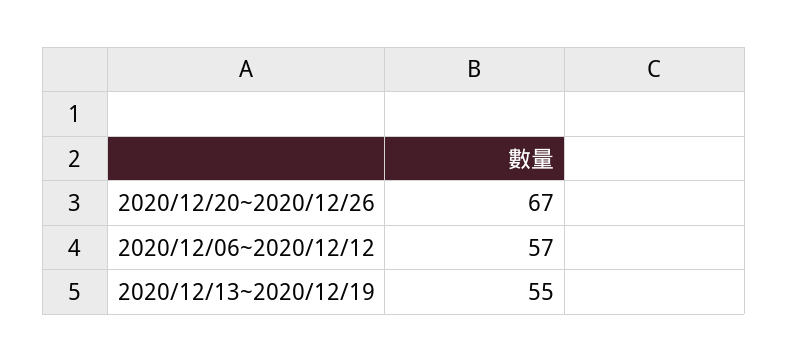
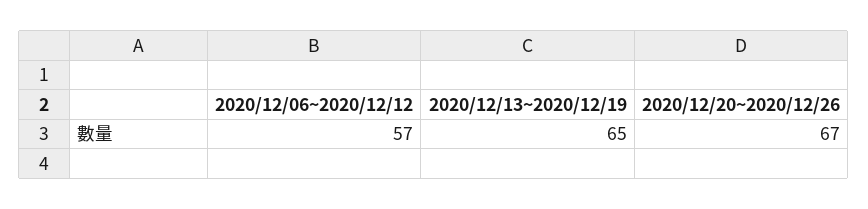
  {
    "2020/12/20~2020/12/26": 67,
    "2020/12/06~2020/12/12": 57,
-   "2020/12/13~2020/12/19": 55
+   "2020/12/13~2020/12/19": 65
  }

